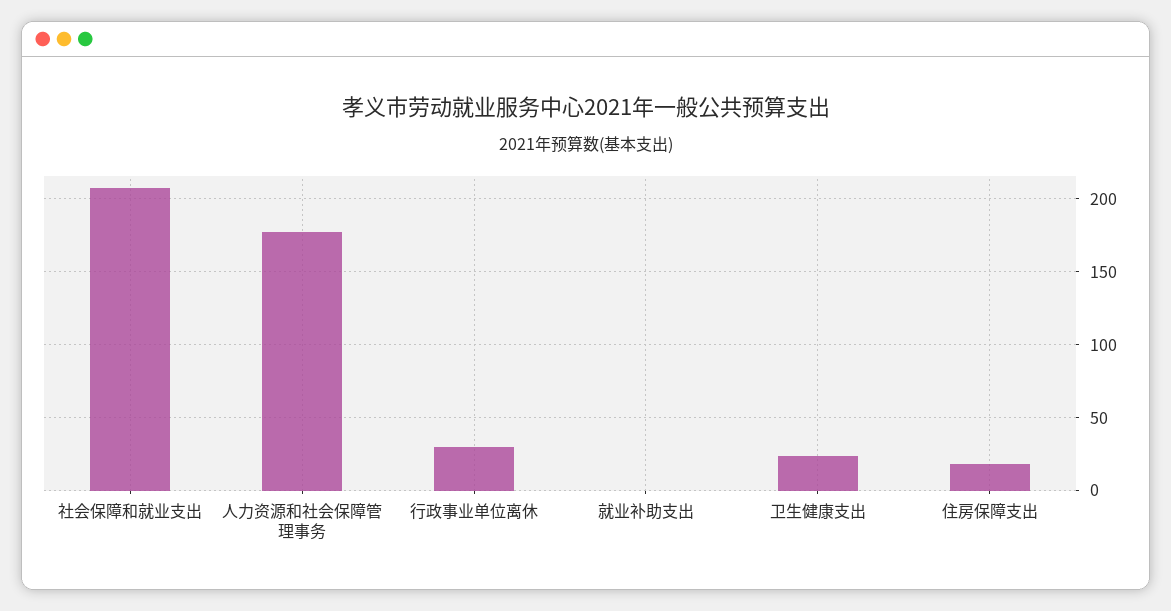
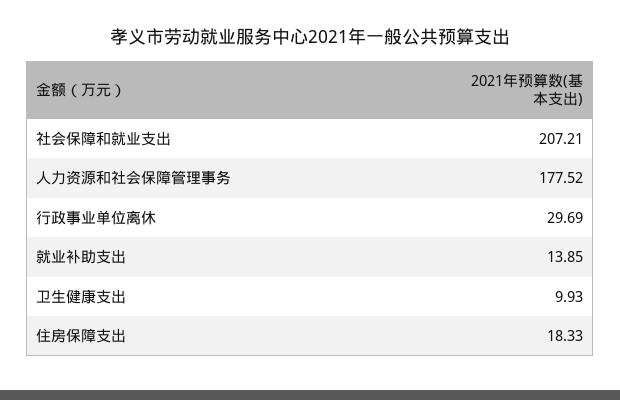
  {
    "社会保障和就业支出": 207.21,
    "人力资源和社会保障管理事务": 177.52,
    "行政事业单位离休": 29.69,
-   "就业补助支出": 0,
+   "就业补助支出": 13.85,
-   "卫生健康支出": 25,
+   "卫生健康支出": 9.93,
    "住房保障支出": 18.33
  }

